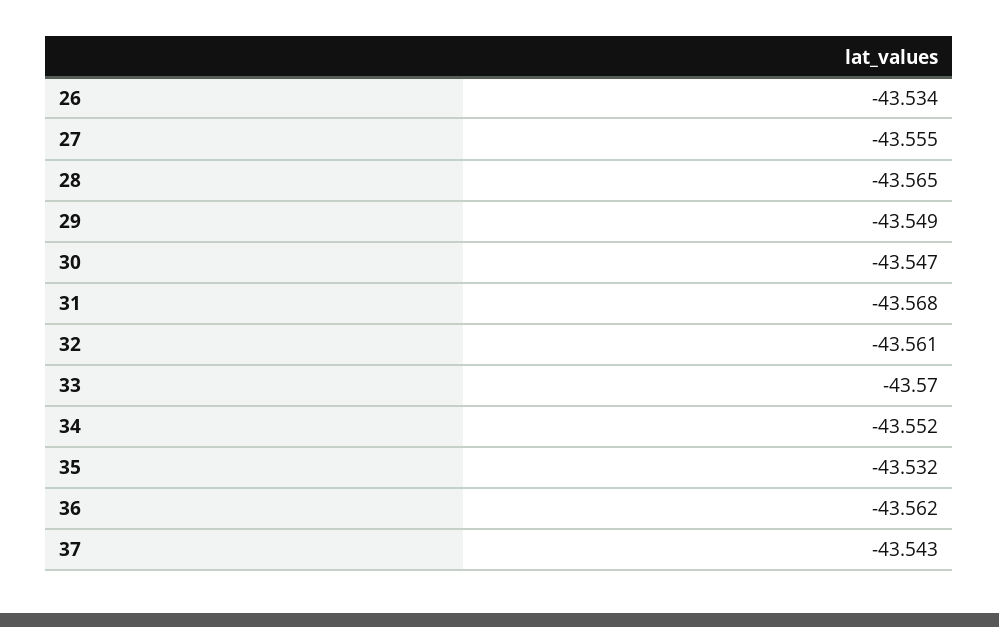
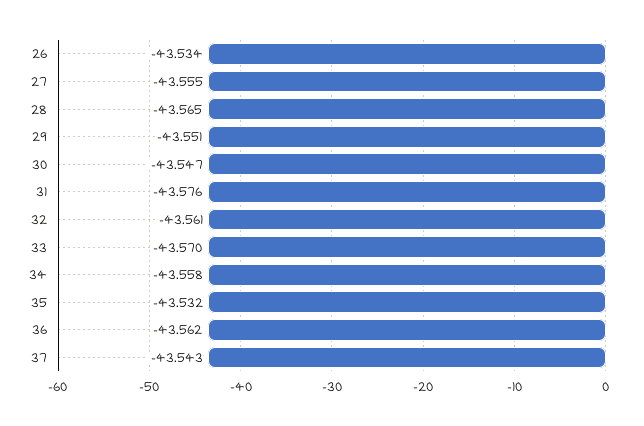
  {
    "26": -43.534,
    "27": -43.555,
    "28": -43.565,
-   "29": -43.549,
+   "29": -43.551,
    "30": -43.547,
-   "31": -43.568,
+   "31": -43.576,
    "32": -43.561,
    "33": -43.57,
-   "34": -43.552,
+   "34": -43.558,
    "35": -43.532,
    "36": -43.562,
    "37": -43.543
  }

